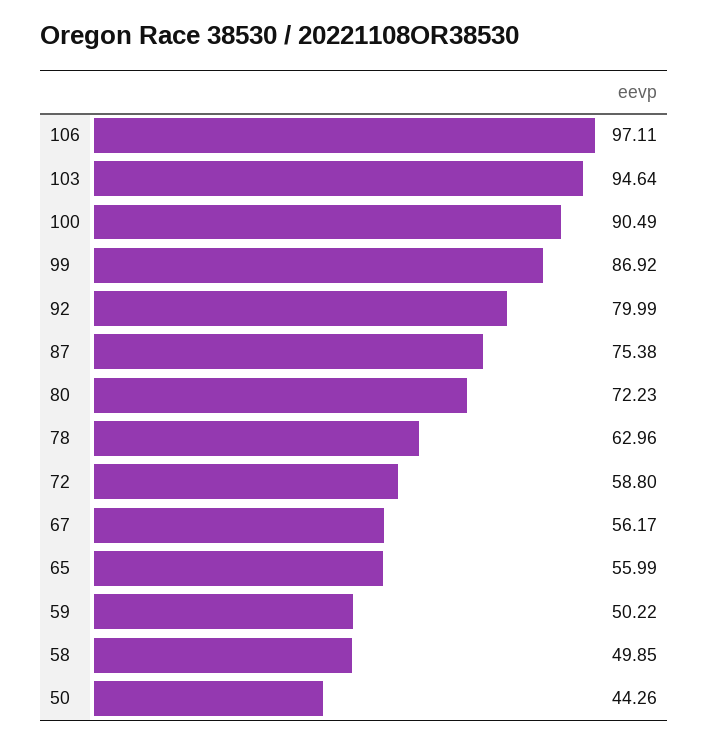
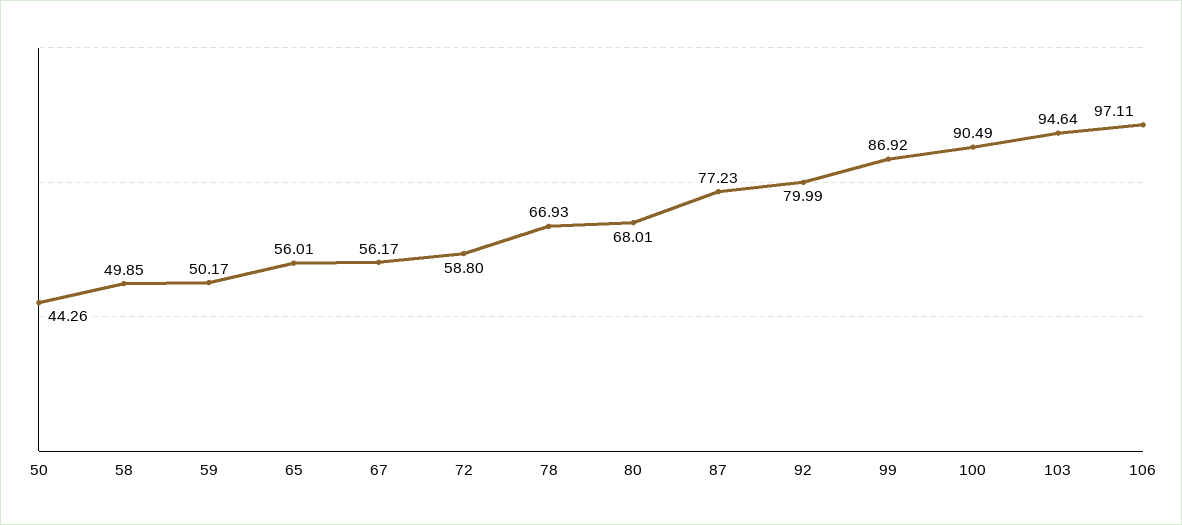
  {
    "106": 97.11,
    "103": 94.64,
    "100": 90.49,
    "99": 86.92,
    "92": 79.99,
-   "87": 75.38,
+   "87": 77.23,
-   "80": 72.23,
+   "80": 68.01,
-   "78": 62.96,
+   "78": 66.93,
    "72": 58.8,
    "67": 56.17,
-   "65": 55.99,
+   "65": 56.01,
-   "59": 50.22,
+   "59": 50.17,
    "58": 49.85,
    "50": 44.26
  }

